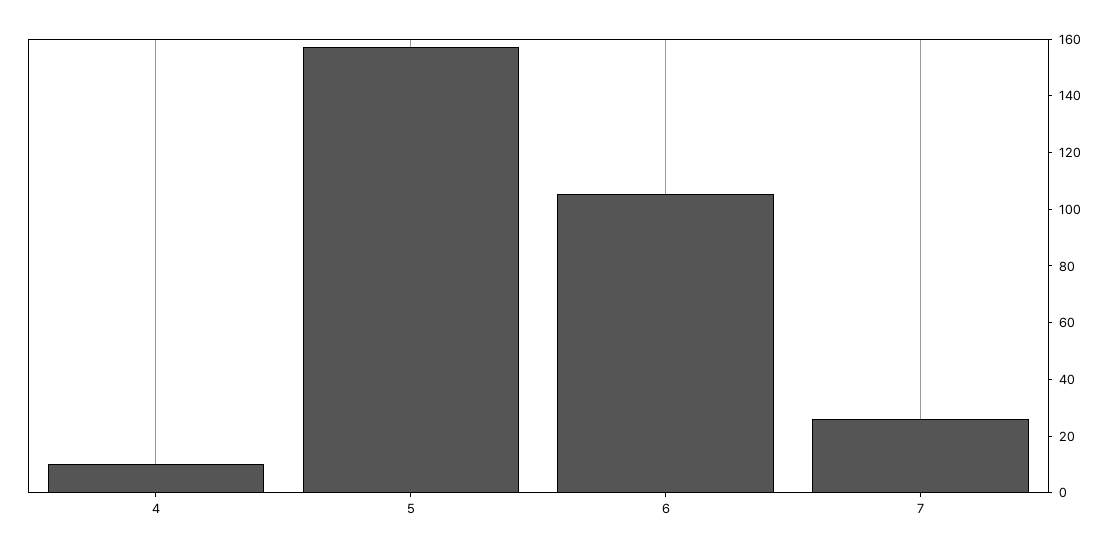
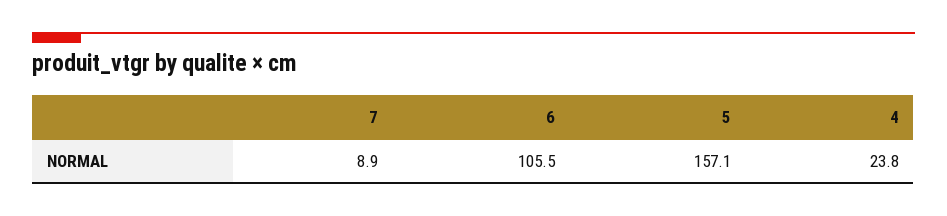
  {
-   "4": 10,
+   "4": 23.8,
    "5": 157.1,
    "6": 105.5,
-   "7": 25
+   "7": 8.9
  }

